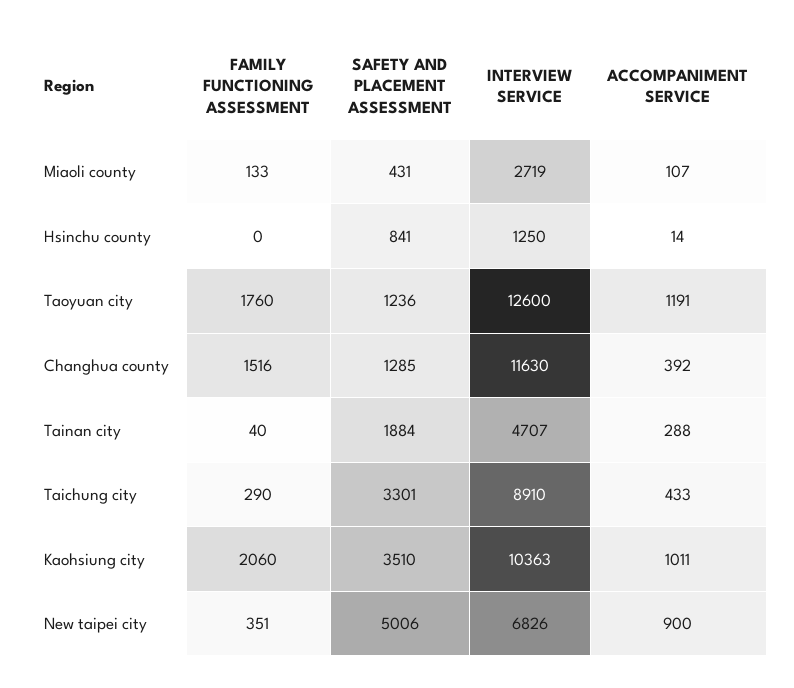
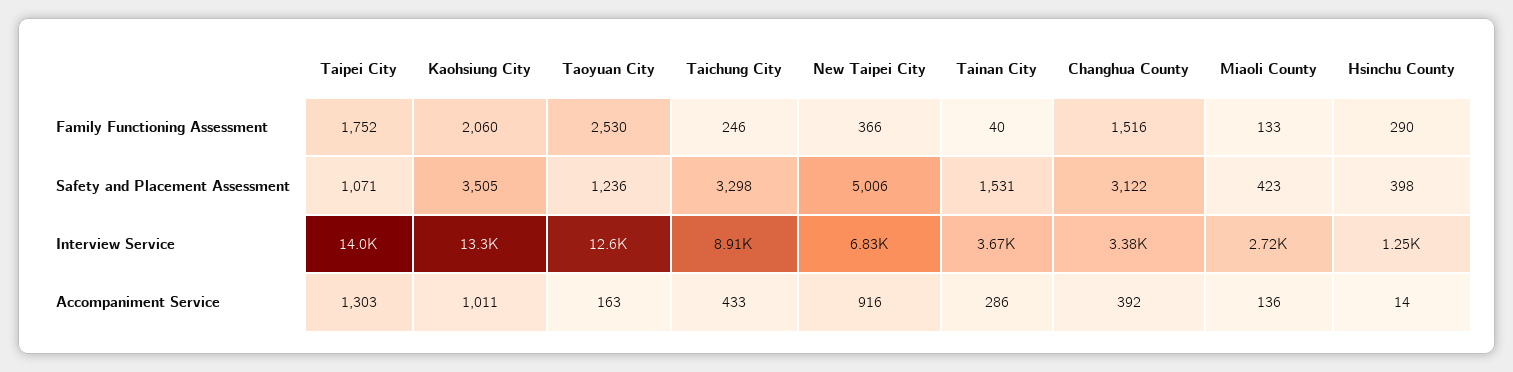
  {
    "FAMILY FUNCTIONING ASSESSMENT": {
      "Miaoli county": 133,
-     "Hsinchu county": 0,
+     "Hsinchu county": 290,
-     "Taoyuan city": 1760,
+     "Taoyuan city": 2530,
      "Changhua county": 1516,
      "Tainan city": 40,
-     "Taichung city": 290,
+     "Taichung city": 246,
      "Kaohsiung city": 2060,
-     "New taipei city": 351
+     "New taipei city": 366,
+     "Taipei City": 1752
    },
    "SAFETY AND PLACEMENT ASSESSMENT": {
-     "Miaoli county": 431,
+     "Miaoli county": 423,
-     "Hsinchu county": 841,
+     "Hsinchu county": 398,
      "Taoyuan city": 1236,
-     "Changhua county": 1285,
+     "Changhua county": 3122,
-     "Tainan city": 1884,
+     "Tainan city": 1531,
-     "Taichung city": 3301,
+     "Taichung city": 3298,
-     "Kaohsiung city": 3510,
+     "Kaohsiung city": 3505,
-     "New taipei city": 5006
+     "New taipei city": 5006,
+     "Taipei City": 1071
    },
    "INTERVIEW SERVICE": {
      "Miaoli county": 2719,
      "Hsinchu county": 1250,
      "Taoyuan city": 12600,
-     "Changhua county": 11630,
+     "Changhua county": 3380,
-     "Tainan city": 4707,
+     "Tainan city": 3670,
      "Taichung city": 8910,
-     "Kaohsiung city": 10363,
+     "Kaohsiung city": 13300,
-     "New taipei city": 6826
+     "New taipei city": 6826,
+     "Taipei City": 14000
    },
    "ACCOMPANIMENT SERVICE": {
-     "Miaoli county": 107,
+     "Miaoli county": 136,
      "Hsinchu county": 14,
-     "Taoyuan city": 1191,
+     "Taoyuan city": 163,
      "Changhua county": 392,
-     "Tainan city": 288,
+     "Tainan city": 286,
      "Taichung city": 433,
      "Kaohsiung city": 1011,
-     "New taipei city": 900
+     "New taipei city": 916,
+     "Taipei City": 1303
    }
  }

